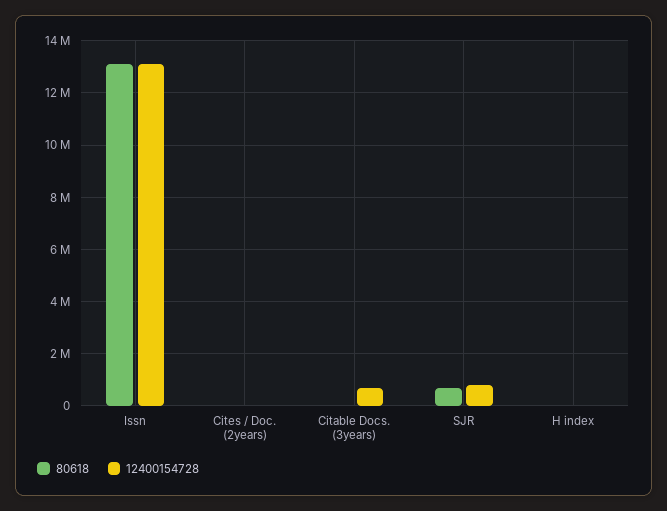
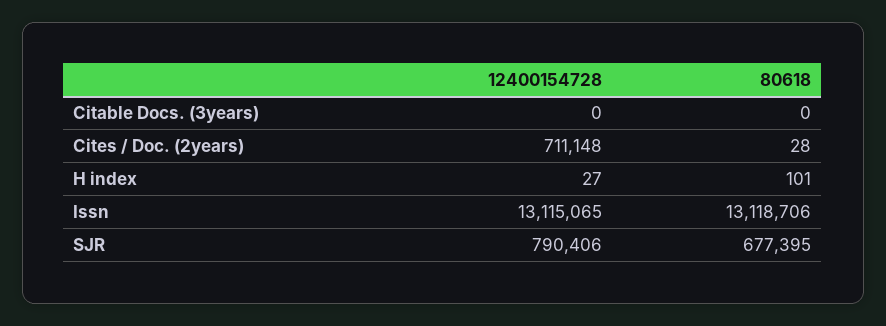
  {
    "80618": {
      "Issn": 13118706,
      "Cites / Doc. (2years)": 28,
      "Citable Docs. (3years)": 0,
      "SJR": 677395,
      "H index": 101
    },
    "12400154728": {
      "Issn": 13115065,
-     "Cites / Doc. (2years)": 0,
+     "Cites / Doc. (2years)": 711148,
-     "Citable Docs. (3years)": 750000,
+     "Citable Docs. (3years)": 0,
      "SJR": 790406,
      "H index": 27
    }
  }

